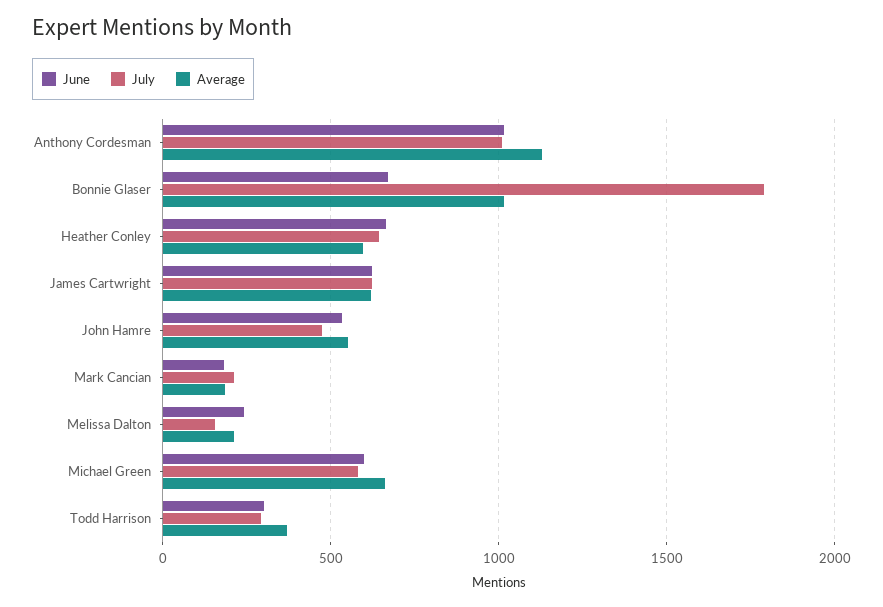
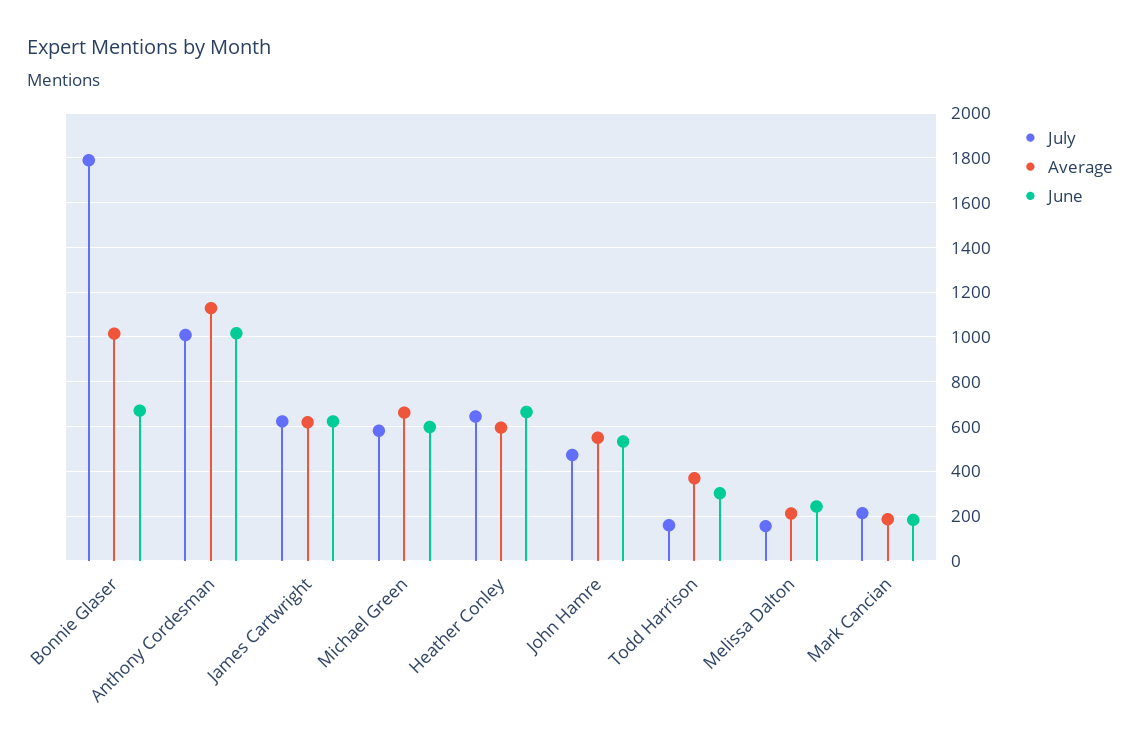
  {
    "June": {
      "Anthony Cordesman": 1000,
      "Bonnie Glaser": 650,
      "Heather Conley": 650,
      "James Cartwright": 600,
      "John Hamre": 550,
      "Mark Cancian": 200,
      "Melissa Dalton": 250,
      "Michael Green": 600,
      "Todd Harrison": 300
    },
    "July": {
      "Anthony Cordesman": 1000,
      "Bonnie Glaser": 1800,
      "Heather Conley": 650,
      "James Cartwright": 600,
      "John Hamre": 450,
      "Mark Cancian": 200,
      "Melissa Dalton": 150,
      "Michael Green": 600,
-     "Todd Harrison": 300
+     "Todd Harrison": 150
    },
    "Average": {
      "Anthony Cordesman": 1150,
      "Bonnie Glaser": 1000,
      "Heather Conley": 600,
      "James Cartwright": 600,
      "John Hamre": 550,
      "Mark Cancian": 200,
      "Melissa Dalton": 200,
      "Michael Green": 650,
      "Todd Harrison": 350
    }
  }

